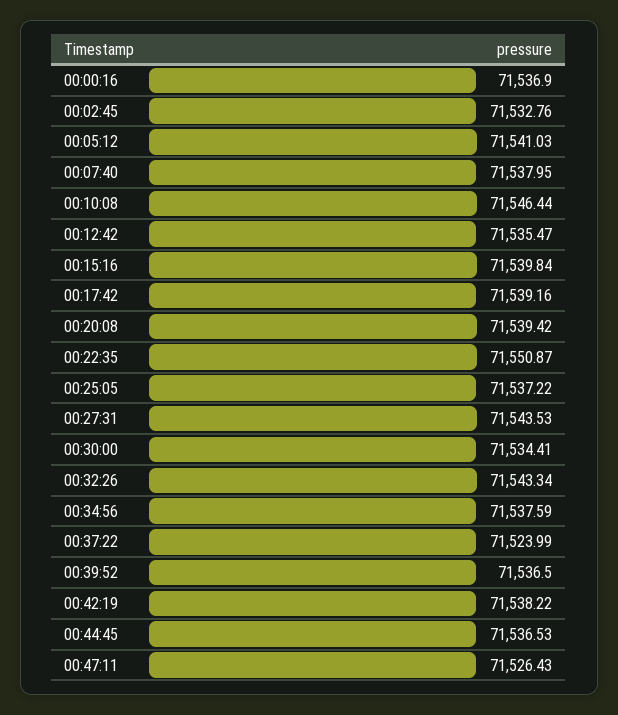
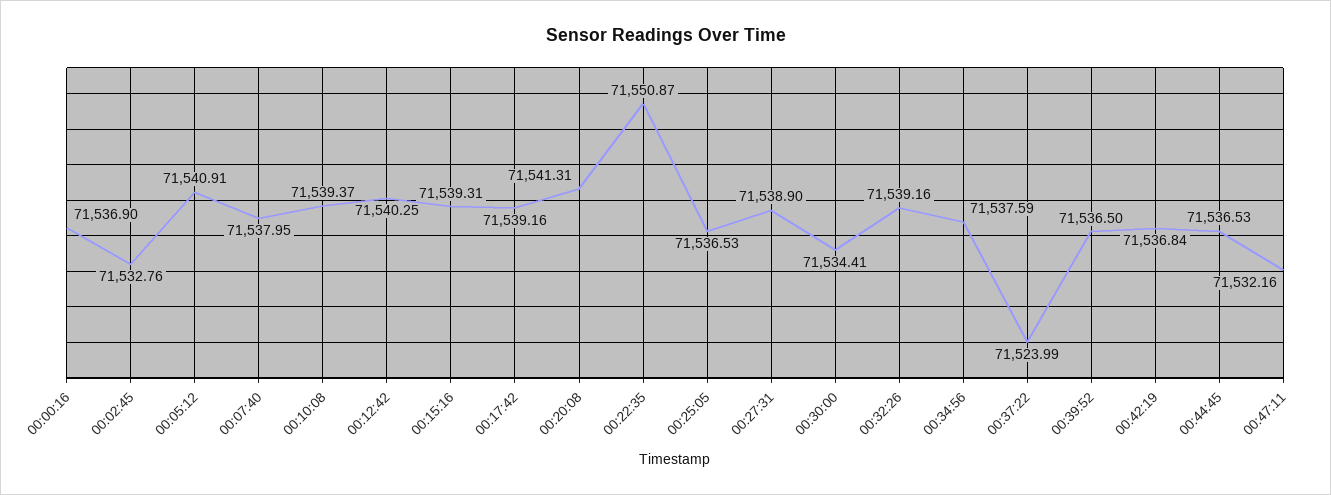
  {
    "00:00:16": 71536.9,
    "00:02:45": 71532.76,
-   "00:05:12": 71541.03,
+   "00:05:12": 71540.91,
    "00:07:40": 71537.95,
-   "00:10:08": 71546.44,
+   "00:10:08": 71539.37,
-   "00:12:42": 71535.47,
+   "00:12:42": 71540.25,
-   "00:15:16": 71539.84,
+   "00:15:16": 71539.31,
    "00:17:42": 71539.16,
-   "00:20:08": 71539.42,
+   "00:20:08": 71541.31,
    "00:22:35": 71550.87,
-   "00:25:05": 71537.22,
+   "00:25:05": 71536.53,
-   "00:27:31": 71543.53,
+   "00:27:31": 71538.9,
    "00:30:00": 71534.41,
-   "00:32:26": 71543.34,
+   "00:32:26": 71539.16,
    "00:34:56": 71537.59,
    "00:37:22": 71523.99,
    "00:39:52": 71536.5,
-   "00:42:19": 71538.22,
+   "00:42:19": 71536.84,
    "00:44:45": 71536.53,
-   "00:47:11": 71526.43
+   "00:47:11": 71532.16
  }

